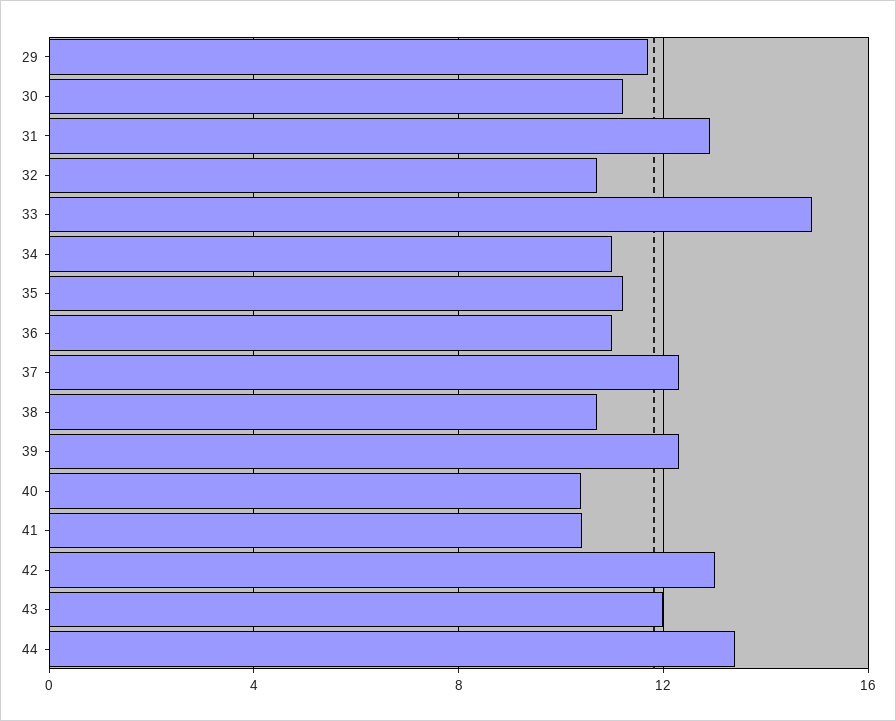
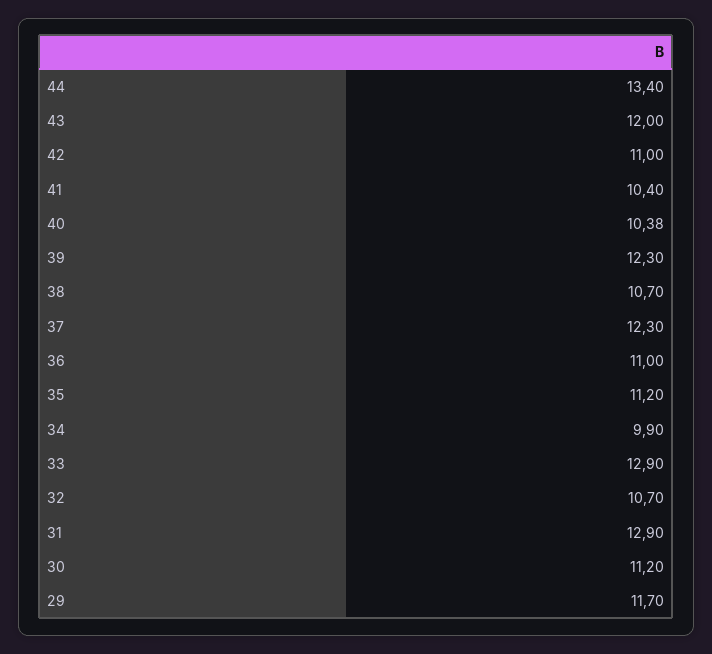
  {
    "29": 11.7,
    "30": 11.2,
    "31": 12.9,
    "32": 10.7,
-   "33": 15,
+   "33": 12.9,
-   "34": 11,
+   "34": 9.9,
    "35": 11.2,
    "36": 11,
    "37": 12.3,
    "38": 10.7,
    "39": 12.3,
    "40": 10.38,
    "41": 10.4,
-   "42": 13,
+   "42": 11,
    "43": 12,
    "44": 13.4
  }

